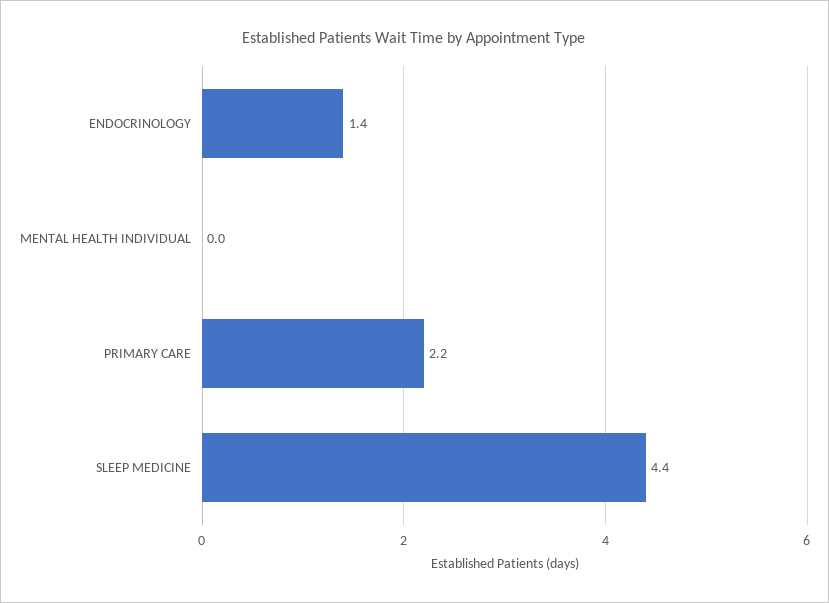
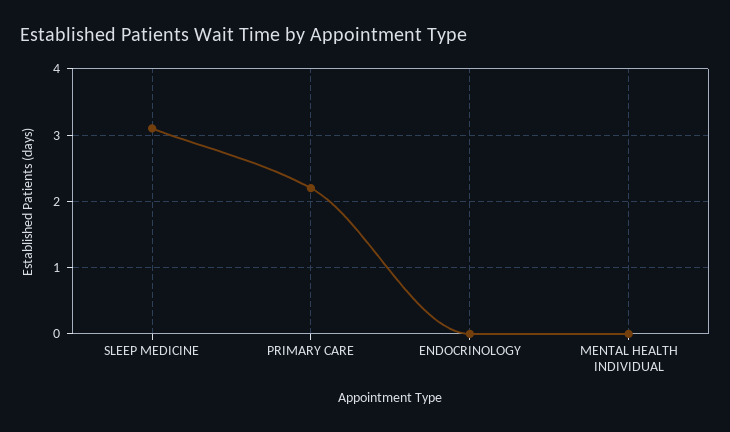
  {
-   "ENDOCRINOLOGY": 1.4,
+   "ENDOCRINOLOGY": 0,
    "MENTAL HEALTH INDIVIDUAL": 0,
    "PRIMARY CARE": 2.2,
-   "SLEEP MEDICINE": 4.4
+   "SLEEP MEDICINE": 3.1
  }

